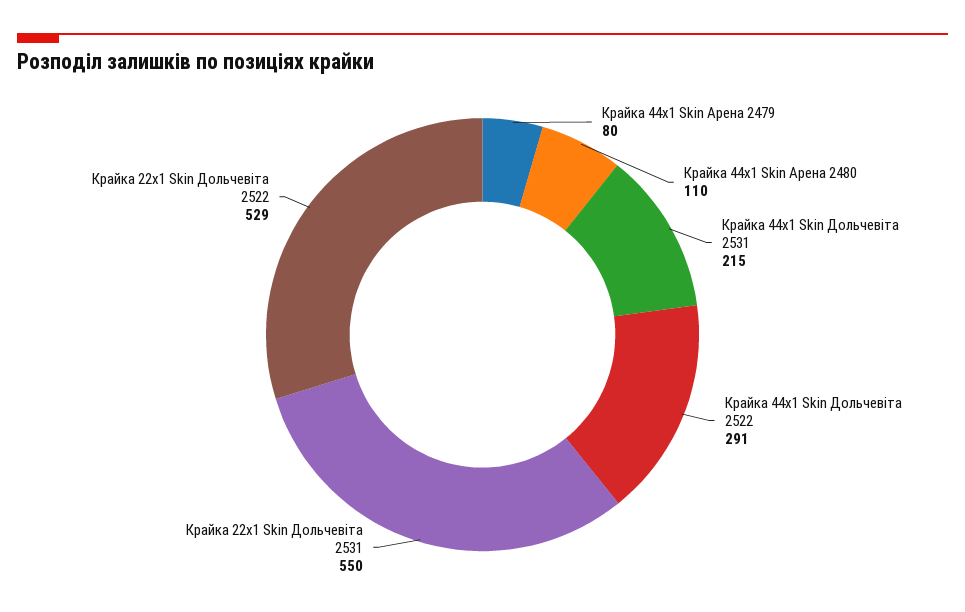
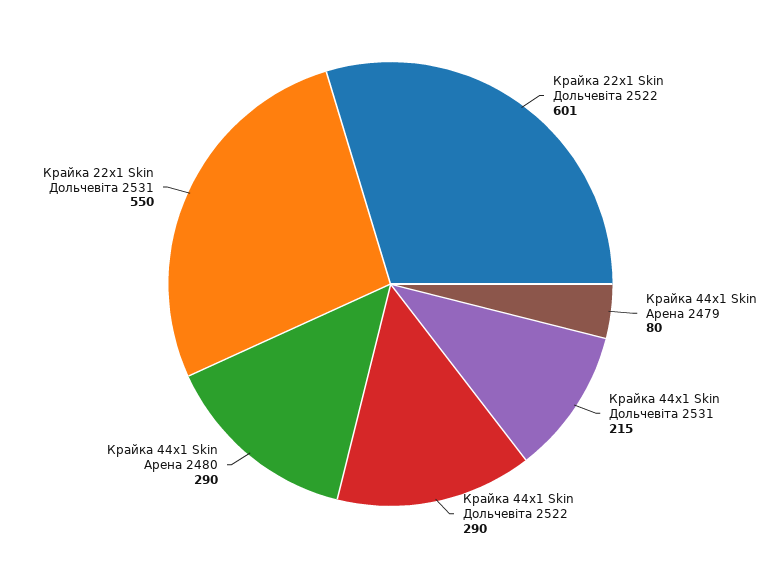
  {
    "Крайка 44x1 Skin Арена 2479": 80,
-   "Крайка 44x1 Skin Арена 2480": 110,
+   "Крайка 44x1 Skin Арена 2480": 290,
    "Крайка 44x1 Skin Дольчевіта 2531": 215,
-   "Крайка 44x1 Skin Дольчевіта 2522": 291,
+   "Крайка 44x1 Skin Дольчевіта 2522": 290,
    "Крайка 22x1 Skin Дольчевіта 2531": 550,
-   "Крайка 22x1 Skin Дольчевіта 2522": 529
+   "Крайка 22x1 Skin Дольчевіта 2522": 601
  }

